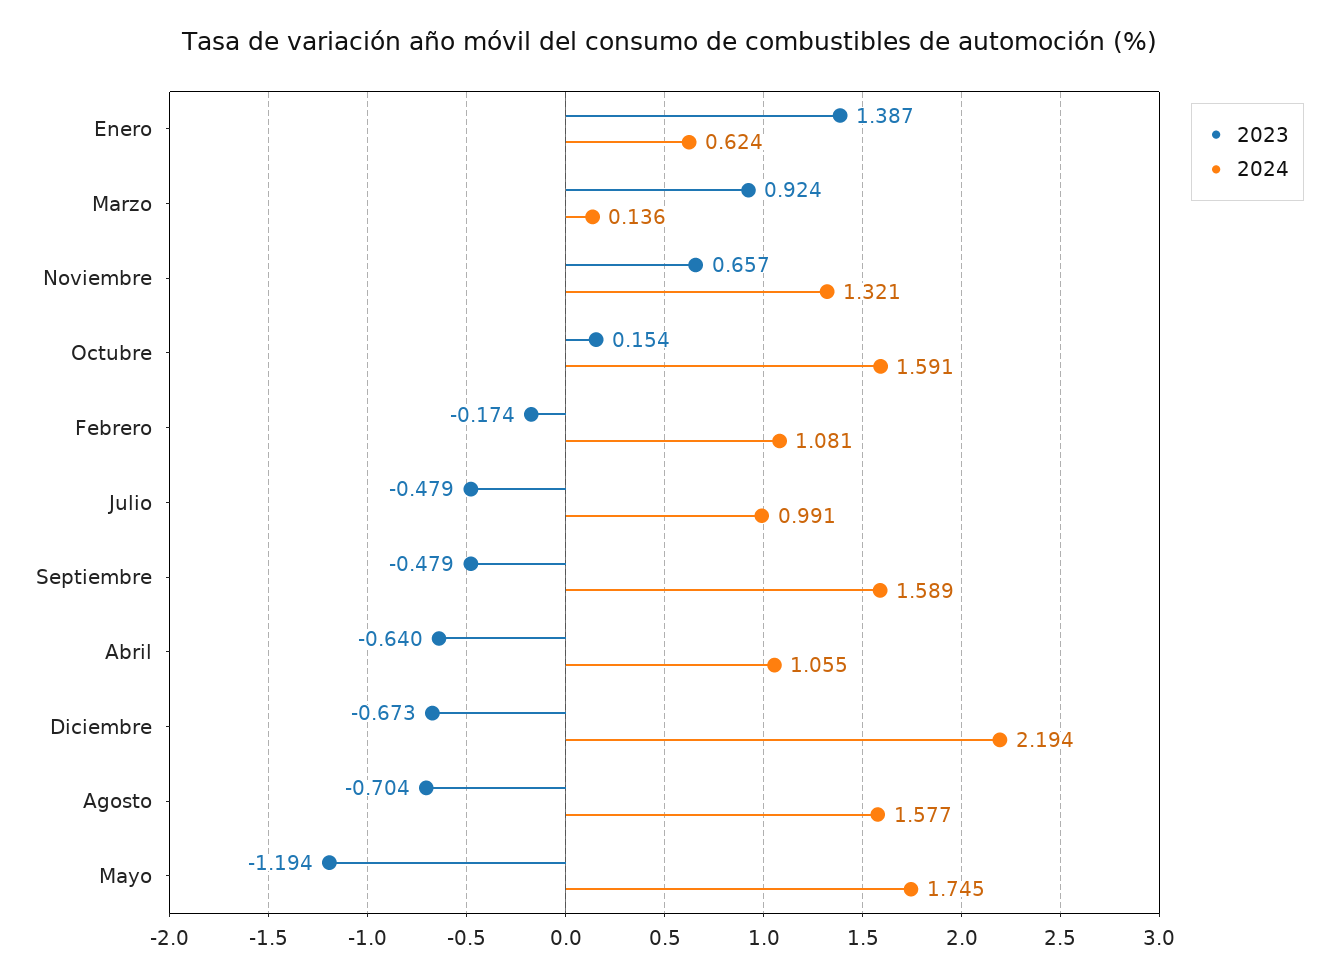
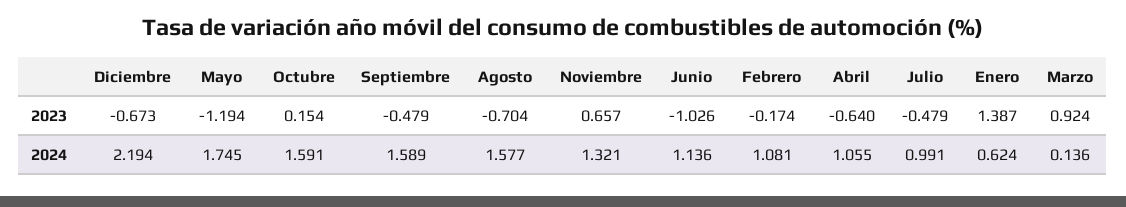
  {
    "2023": {
      "Enero": 1.387,
      "Marzo": 0.924,
      "Noviembre": 0.657,
      "Octubre": 0.154,
      "Febrero": -0.174,
      "Julio": -0.479,
      "Septiembre": -0.479,
      "Abril": -0.64,
      "Diciembre": -0.673,
      "Agosto": -0.704,
-     "Mayo": -1.194
+     "Mayo": -1.194,
+     "Junio": -1.026
    },
    "2024": {
      "Enero": 0.624,
      "Marzo": 0.136,
      "Noviembre": 1.321,
      "Octubre": 1.591,
      "Febrero": 1.081,
      "Julio": 0.991,
      "Septiembre": 1.589,
      "Abril": 1.055,
      "Diciembre": 2.194,
      "Agosto": 1.577,
-     "Mayo": 1.745
+     "Mayo": 1.745,
+     "Junio": 1.136
    }
  }

